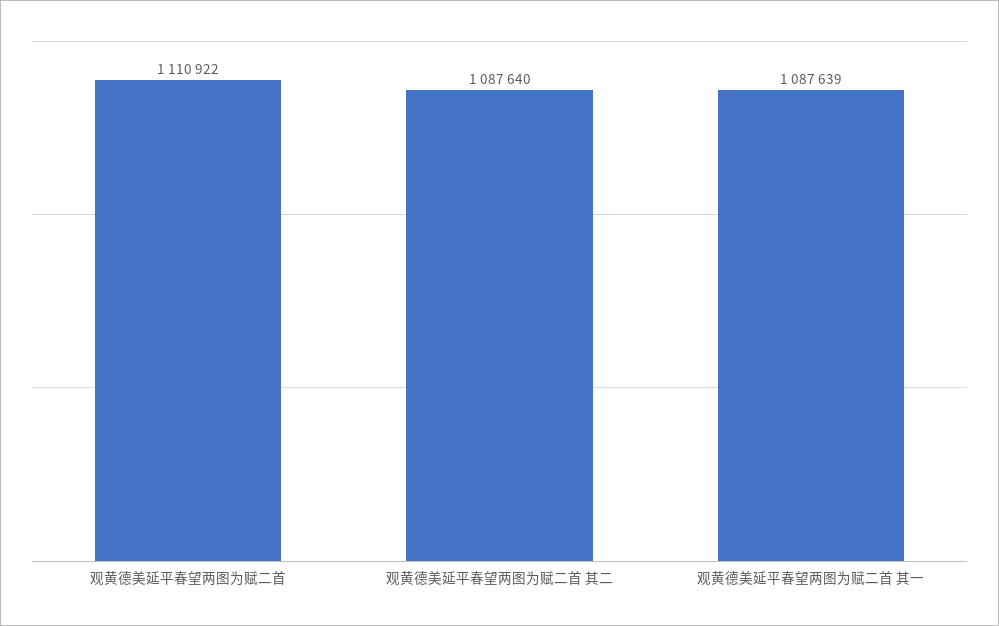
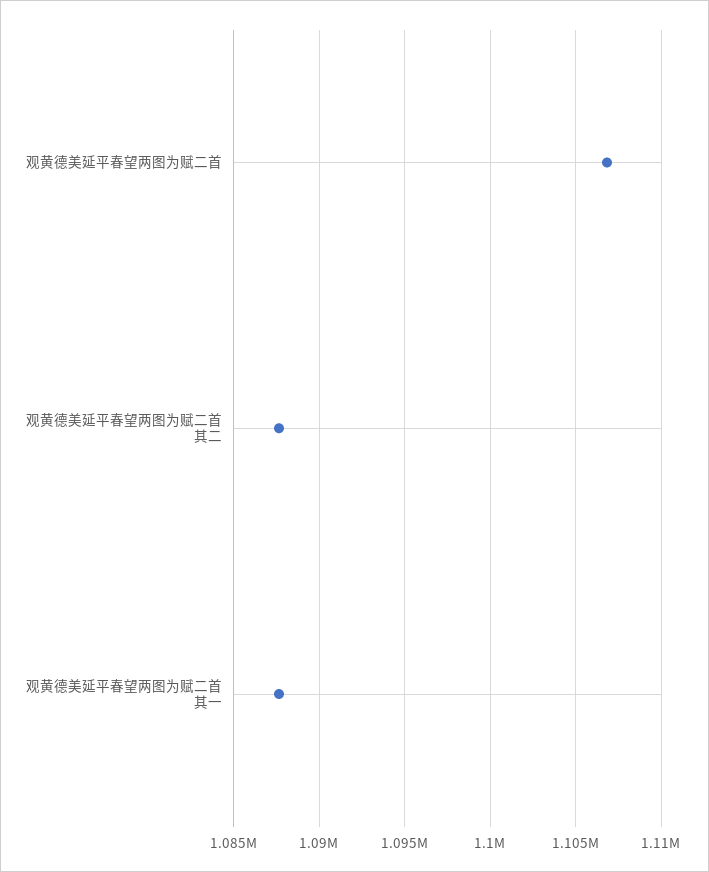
  {
-   "观黄德美延平春望两图为赋二首": 1110922,
+   "观黄德美延平春望两图为赋二首": 1107000,
    "观黄德美延平春望两图为赋二首 其二": 1087640,
    "观黄德美延平春望两图为赋二首 其一": 1087639
  }

